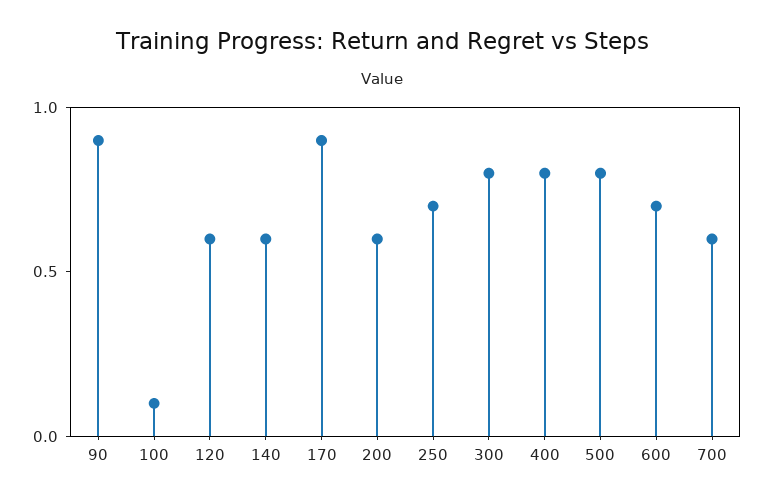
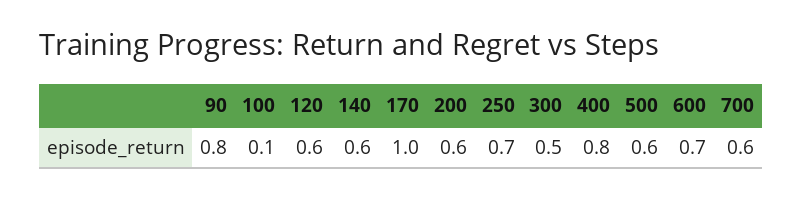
  {
-   "90": 0.9,
+   "90": 0.8,
    "100": 0.1,
    "120": 0.6,
    "140": 0.6,
-   "170": 0.9,
+   "170": 1,
    "200": 0.6,
    "250": 0.7,
-   "300": 0.8,
+   "300": 0.5,
    "400": 0.8,
-   "500": 0.8,
+   "500": 0.6,
    "600": 0.7,
    "700": 0.6
  }

